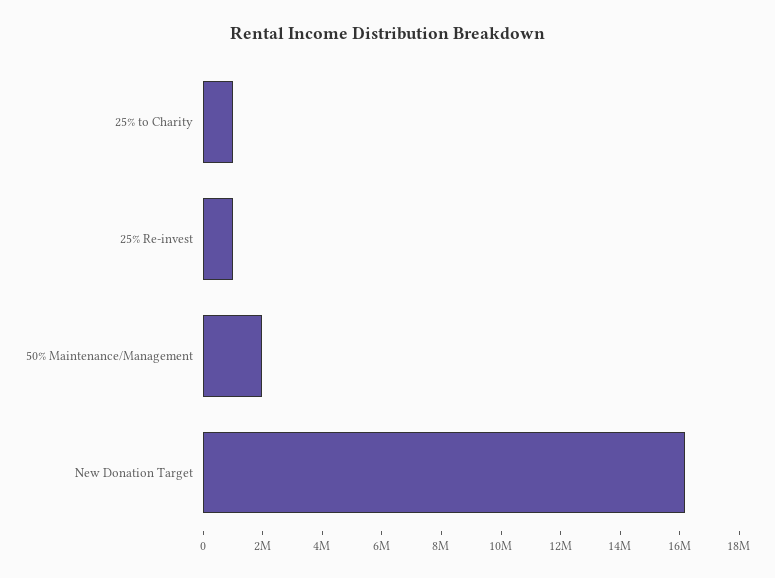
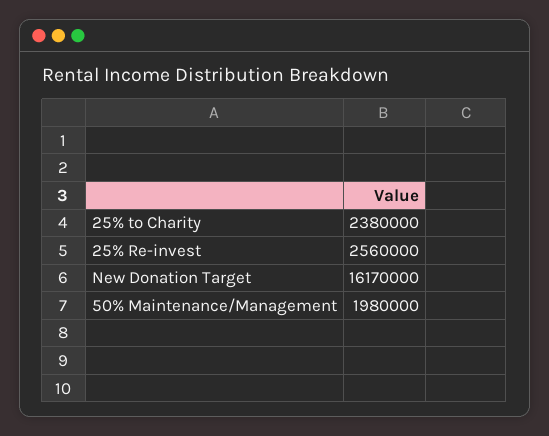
  {
-   "25% to Charity": 1000000,
+   "25% to Charity": 2380000,
-   "25% Re-invest": 1000000,
+   "25% Re-invest": 2560000,
    "50% Maintenance/Management": 1980000,
    "New Donation Target": 16170000
  }

